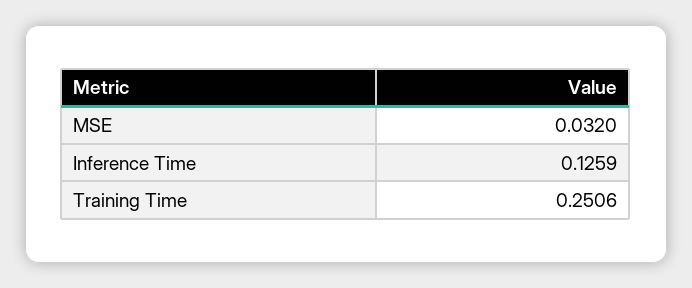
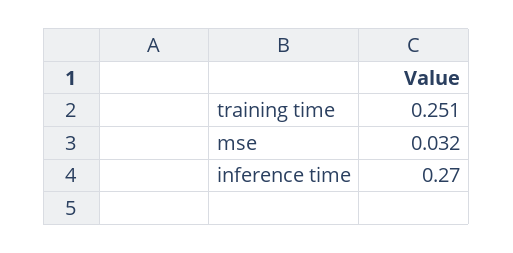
  {
    "MSE": 0.032,
-   "Inference Time": 0.1259,
+   "Inference Time": 0.27,
    "Training Time": 0.2506
  }

